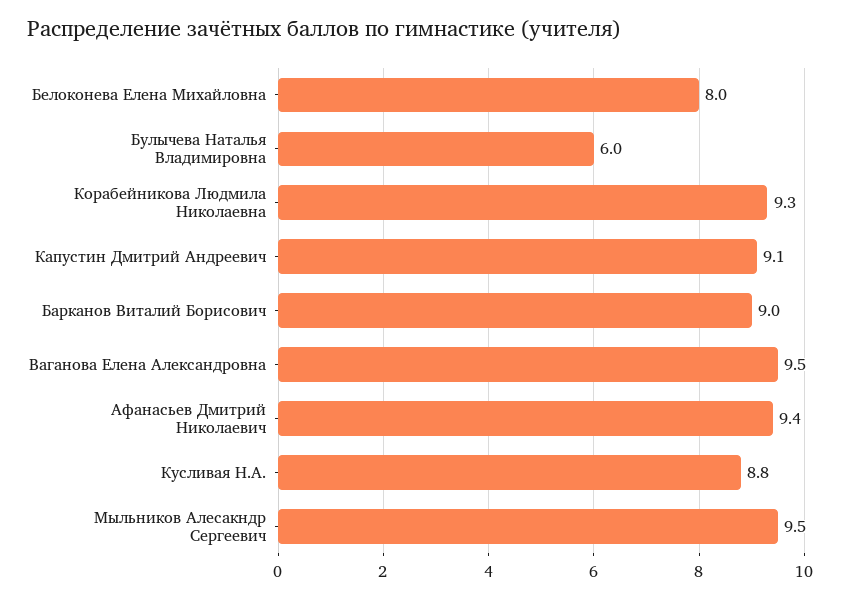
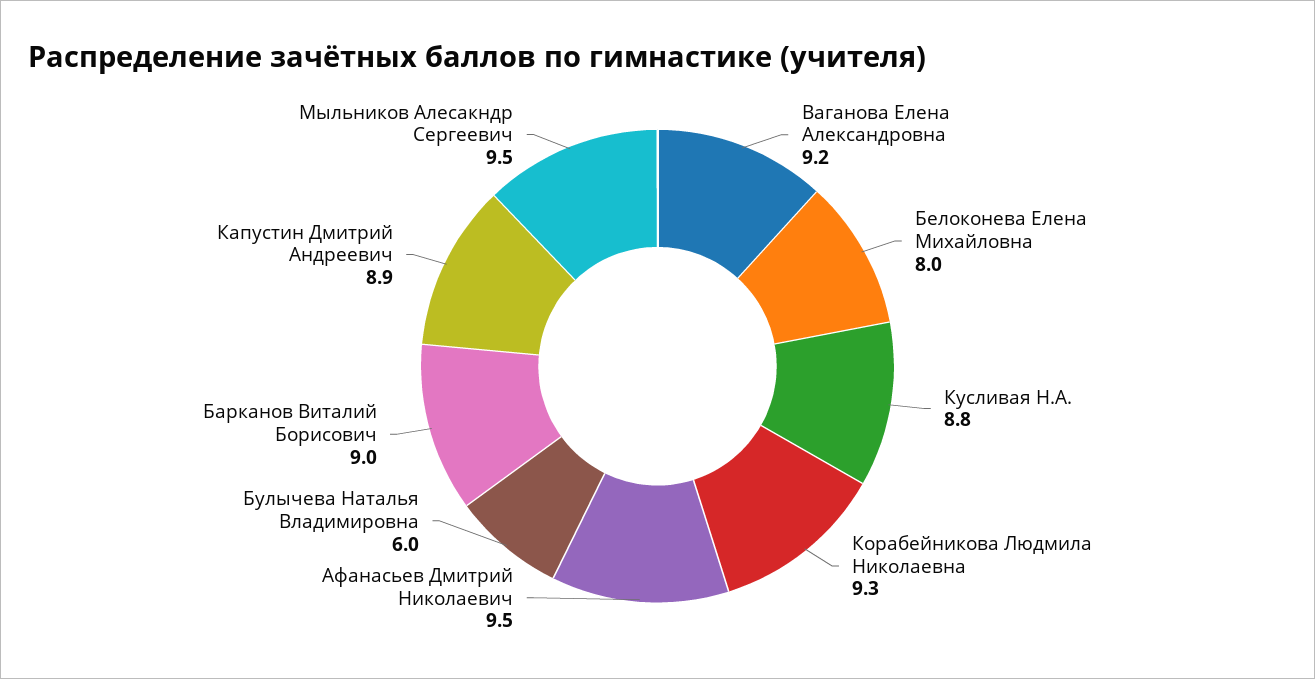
  {
    "Белоконева Елена Михайловна": 8,
    "Булычева Наталья Владимировна": 6,
    "Корабейникова Людмила Николаевна": 9.3,
-   "Капустин Дмитрий Андреевич": 9.1,
+   "Капустин Дмитрий Андреевич": 8.9,
    "Барканов Виталий Борисович": 9,
-   "Ваганова Елена Александровна": 9.5,
+   "Ваганова Елена Александровна": 9.2,
-   "Афанасьев Дмитрий Николаевич": 9.4,
+   "Афанасьев Дмитрий Николаевич": 9.5,
    "Кусливая Н.А.": 8.8,
    "Мыльников Алесакндр Сергеевич": 9.5
  }

